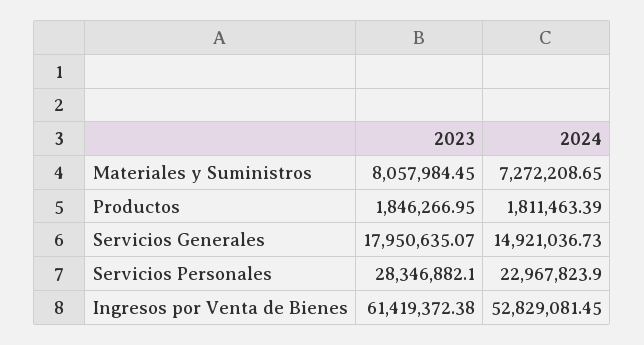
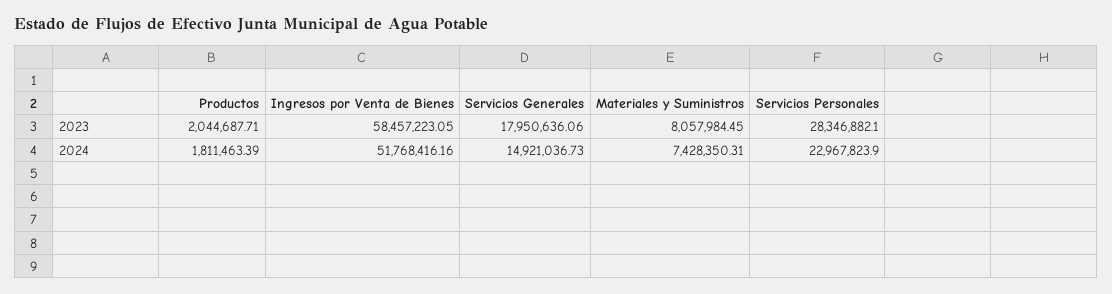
  {
    "2023": {
      "Materiales y Suministros": 8057984.45,
-     "Productos": 1846266.95,
+     "Productos": 2044687.71,
-     "Servicios Generales": 17950635.07,
+     "Servicios Generales": 17950636.06,
      "Servicios Personales": 28346882.1,
-     "Ingresos por Venta de Bienes": 61419372.38
+     "Ingresos por Venta de Bienes": 58457223.05
    },
    "2024": {
-     "Materiales y Suministros": 7272208.65,
+     "Materiales y Suministros": 7428350.31,
      "Productos": 1811463.39,
      "Servicios Generales": 14921036.73,
      "Servicios Personales": 22967823.9,
-     "Ingresos por Venta de Bienes": 52829081.45
+     "Ingresos por Venta de Bienes": 51768416.16
    }
  }

